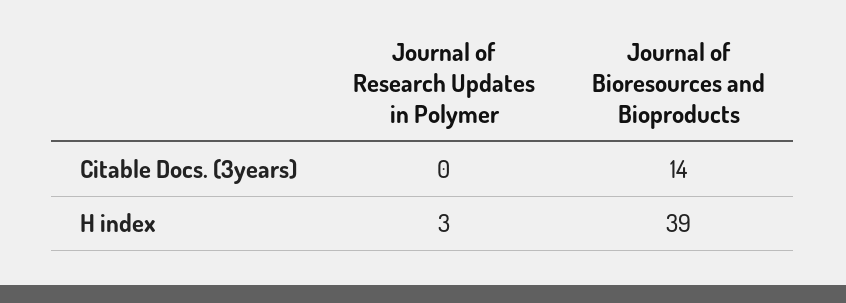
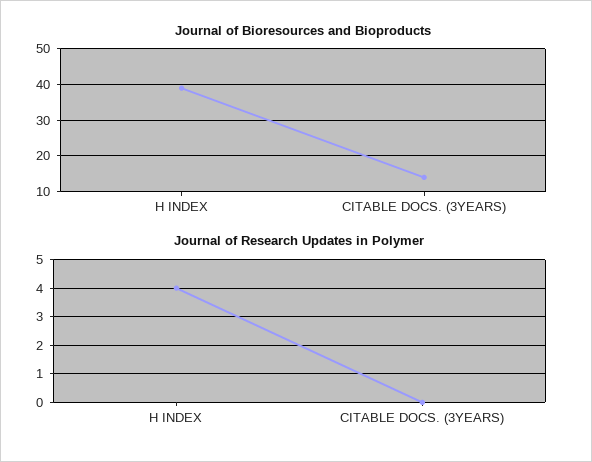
  {
    "Journal of Research Updates in Polymer": {
      "Citable Docs. (3years)": 0,
-     "H index": 3
+     "H index": 4
    },
    "Journal of Bioresources and Bioproducts": {
      "Citable Docs. (3years)": 14,
      "H index": 39
    }
  }

